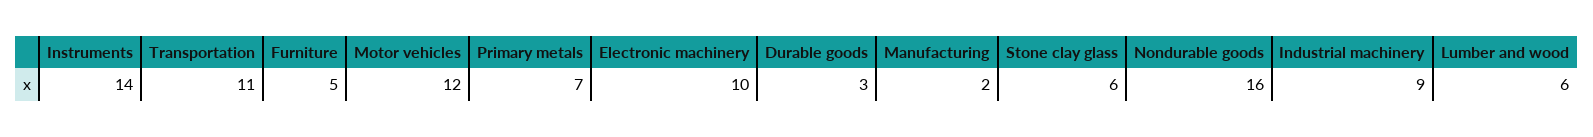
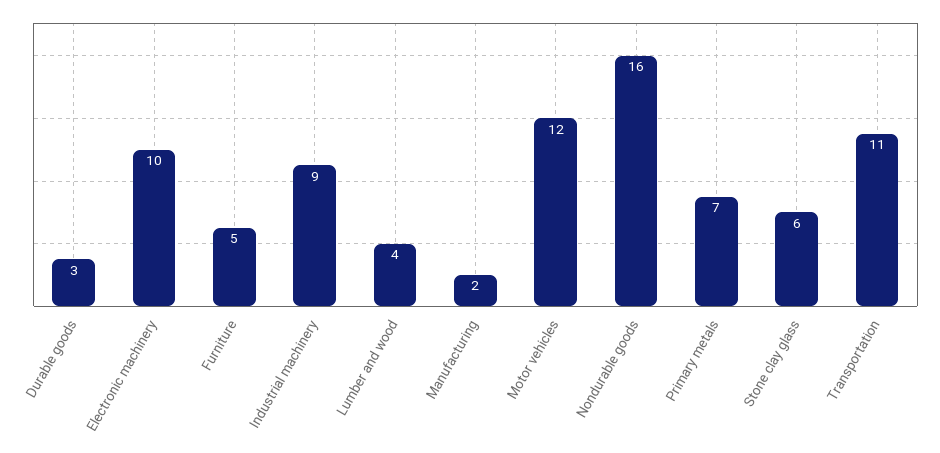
  {
-   "Instruments": 14,
    "Transportation": 11,
    "Furniture": 5,
    "Motor vehicles": 12,
    "Primary metals": 7,
    "Electronic machinery": 10,
    "Durable goods": 3,
    "Manufacturing": 2,
    "Stone clay glass": 6,
    "Nondurable goods": 16,
    "Industrial machinery": 9,
-   "Lumber and wood": 6
+   "Lumber and wood": 4
  }

